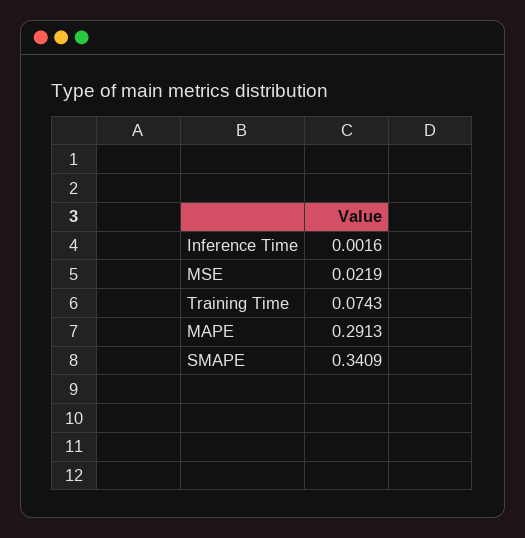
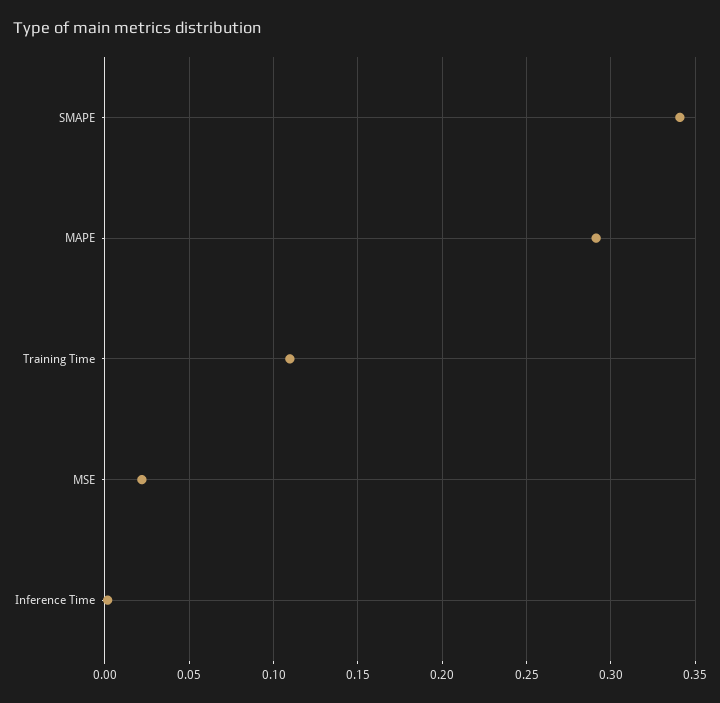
  {
    "Inference Time": 0.0016,
    "MSE": 0.0219,
-   "Training Time": 0.0743,
+   "Training Time": 0.11,
    "MAPE": 0.2913,
    "SMAPE": 0.3409
  }

